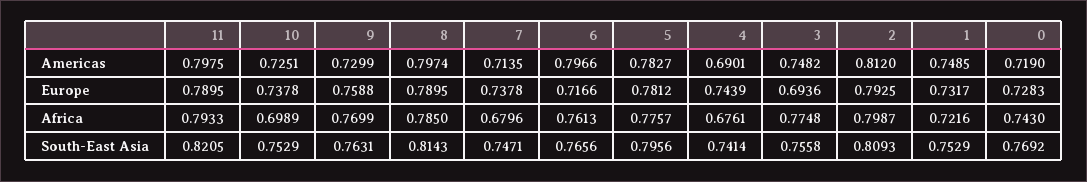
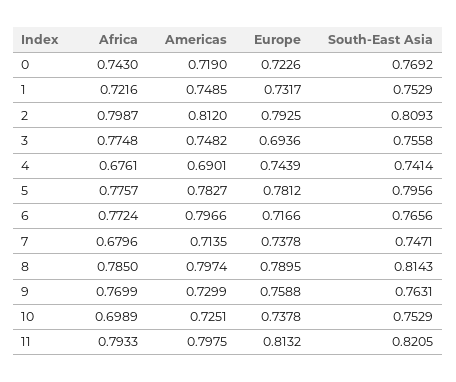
  {
    "11": {
      "Americas": 0.7975,
-     "Europe": 0.7895,
+     "Europe": 0.8132,
      "Africa": 0.7933,
      "South-East Asia": 0.8205
    },
    "10": {
      "Americas": 0.7251,
      "Europe": 0.7378,
      "Africa": 0.6989,
      "South-East Asia": 0.7529
    },
    "9": {
      "Americas": 0.7299,
      "Europe": 0.7588,
      "Africa": 0.7699,
      "South-East Asia": 0.7631
    },
    "8": {
      "Americas": 0.7974,
      "Europe": 0.7895,
      "Africa": 0.785,
      "South-East Asia": 0.8143
    },
    "7": {
      "Americas": 0.7135,
      "Europe": 0.7378,
      "Africa": 0.6796,
      "South-East Asia": 0.7471
    },
    "6": {
      "Americas": 0.7966,
      "Europe": 0.7166,
-     "Africa": 0.7613,
+     "Africa": 0.7724,
      "South-East Asia": 0.7656
    },
    "5": {
      "Americas": 0.7827,
      "Europe": 0.7812,
      "Africa": 0.7757,
      "South-East Asia": 0.7956
    },
    "4": {
      "Americas": 0.6901,
      "Europe": 0.7439,
      "Africa": 0.6761,
      "South-East Asia": 0.7414
    },
    "3": {
      "Americas": 0.7482,
      "Europe": 0.6936,
      "Africa": 0.7748,
      "South-East Asia": 0.7558
    },
    "2": {
      "Americas": 0.812,
      "Europe": 0.7925,
      "Africa": 0.7987,
      "South-East Asia": 0.8093
    },
    "1": {
      "Americas": 0.7485,
      "Europe": 0.7317,
      "Africa": 0.7216,
      "South-East Asia": 0.7529
    },
    "0": {
      "Americas": 0.719,
-     "Europe": 0.7283,
+     "Europe": 0.7226,
      "Africa": 0.743,
      "South-East Asia": 0.7692
    }
  }

